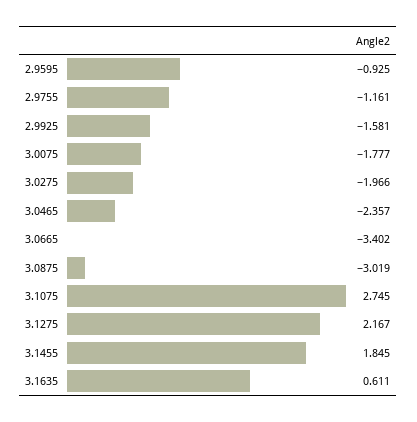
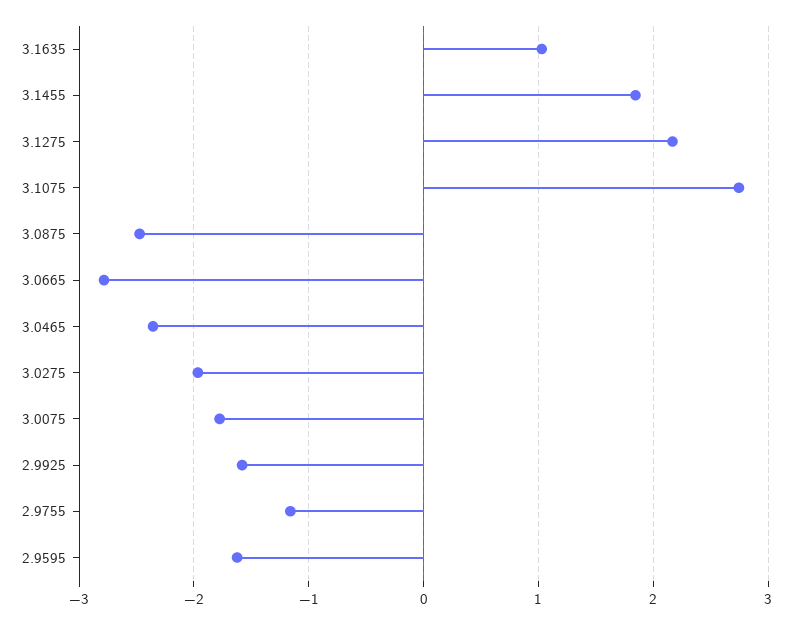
  {
-   "2.9595": -0.925,
+   "2.9595": -1.6,
    "2.9755": -1.161,
    "2.9925": -1.581,
    "3.0075": -1.777,
    "3.0275": -1.966,
    "3.0465": -2.357,
-   "3.0665": -3.402,
+   "3.0665": -2.8,
-   "3.0875": -3.019,
+   "3.0875": -2.5,
    "3.1075": 2.745,
    "3.1275": 2.167,
    "3.1455": 1.845,
-   "3.1635": 0.611
+   "3.1635": 1
  }

